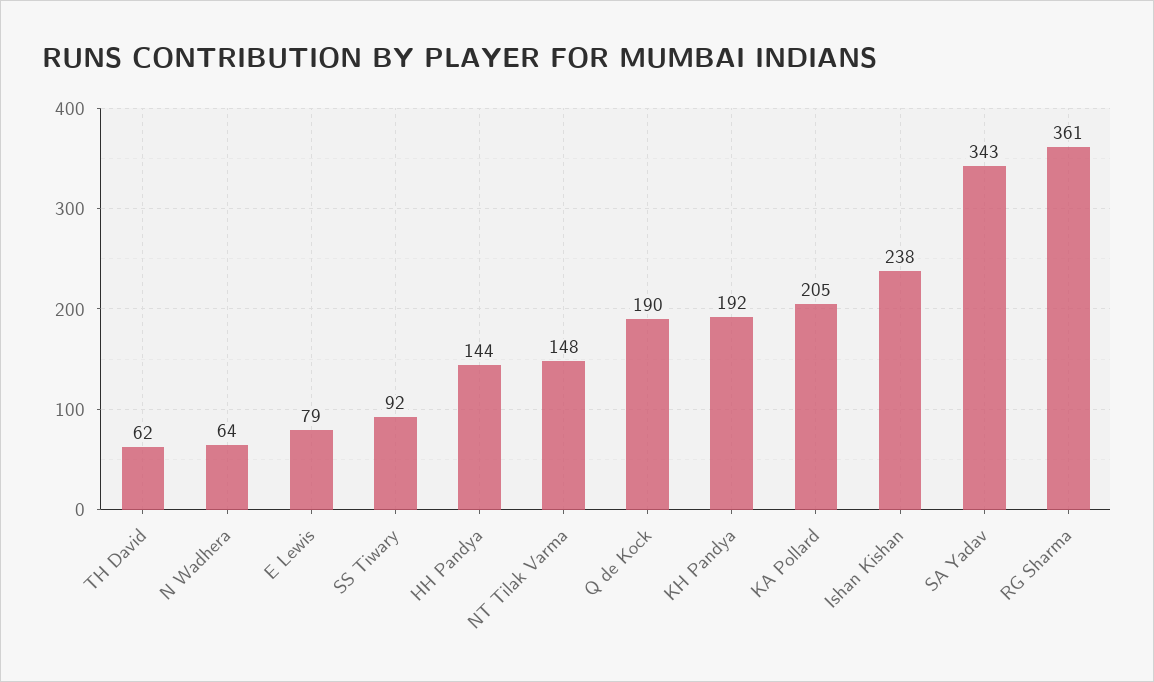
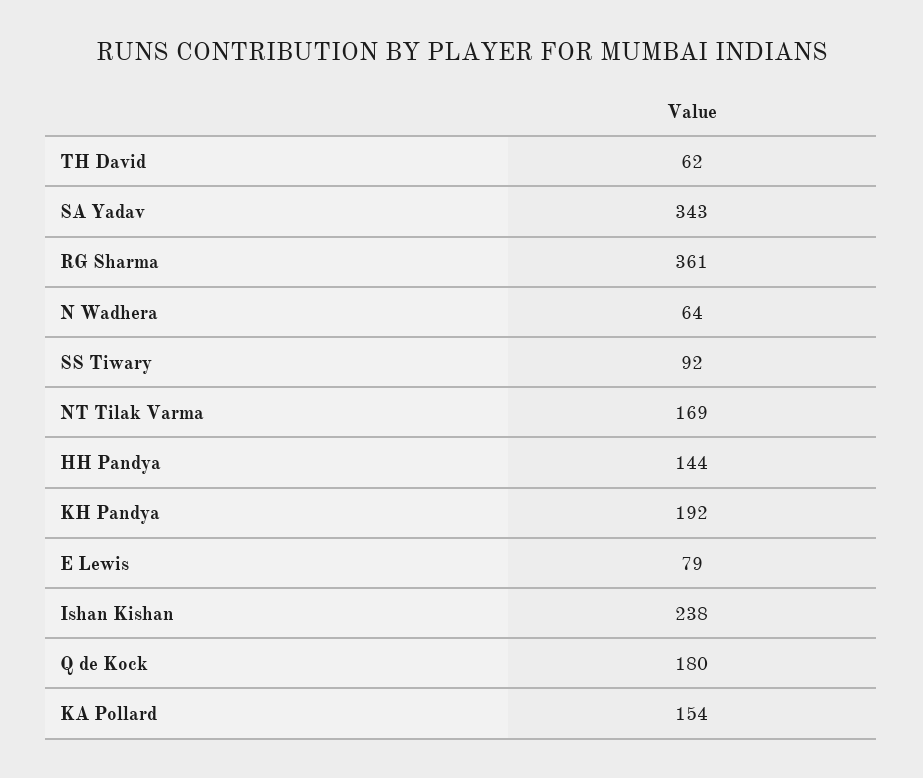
  {
    "TH David": 62,
    "N Wadhera": 64,
    "E Lewis": 79,
    "SS Tiwary": 92,
    "HH Pandya": 144,
-   "NT Tilak Varma": 148,
+   "NT Tilak Varma": 169,
-   "Q de Kock": 190,
+   "Q de Kock": 180,
    "KH Pandya": 192,
-   "KA Pollard": 205,
+   "KA Pollard": 154,
    "Ishan Kishan": 238,
    "SA Yadav": 343,
    "RG Sharma": 361
  }

